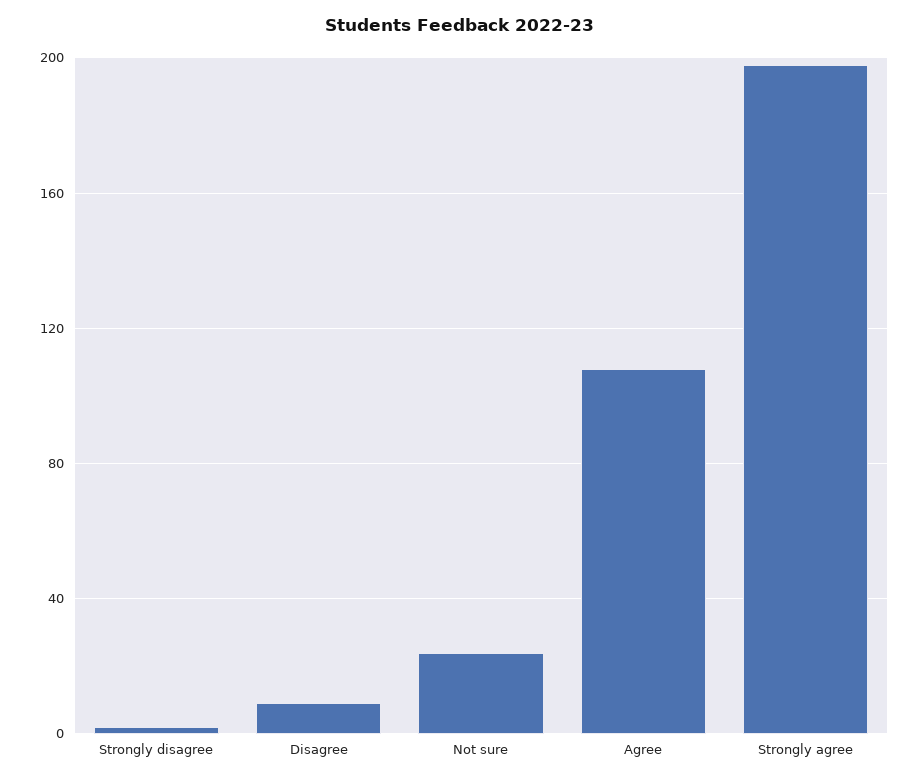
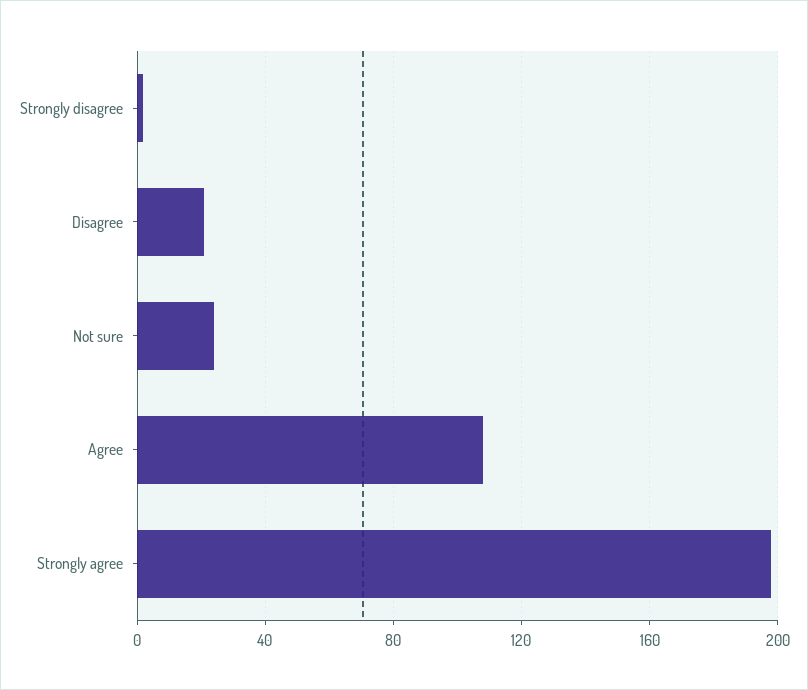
  {
    "Strongly disagree": 0,
-   "Disagree": 10,
+   "Disagree": 20,
    "Not sure": 25,
    "Agree": 110,
    "Strongly agree": 200
  }

